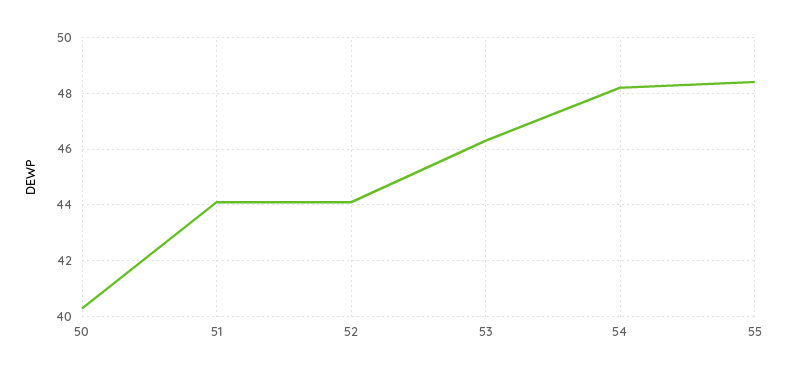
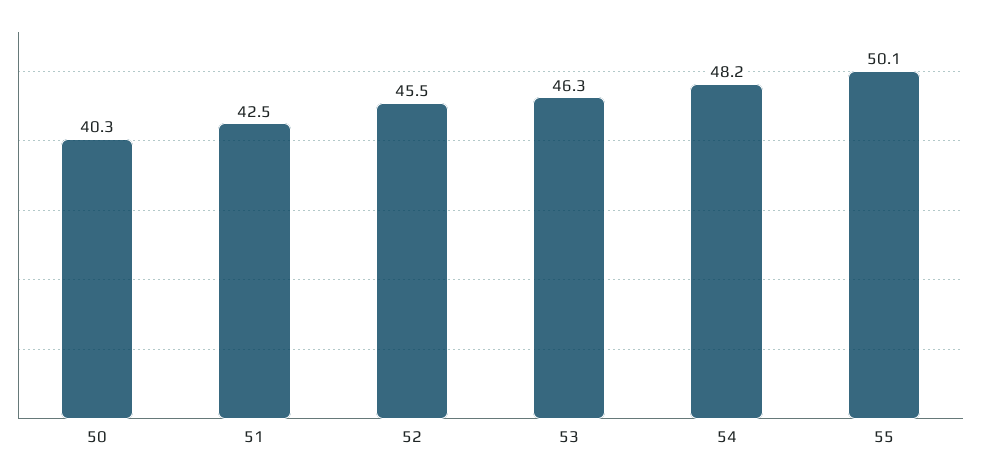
  {
    "50": 40.3,
-   "51": 44,
+   "51": 42.5,
-   "52": 44,
+   "52": 45.5,
    "53": 46.3,
    "54": 48.2,
-   "55": 48.5
+   "55": 50.1
  }

